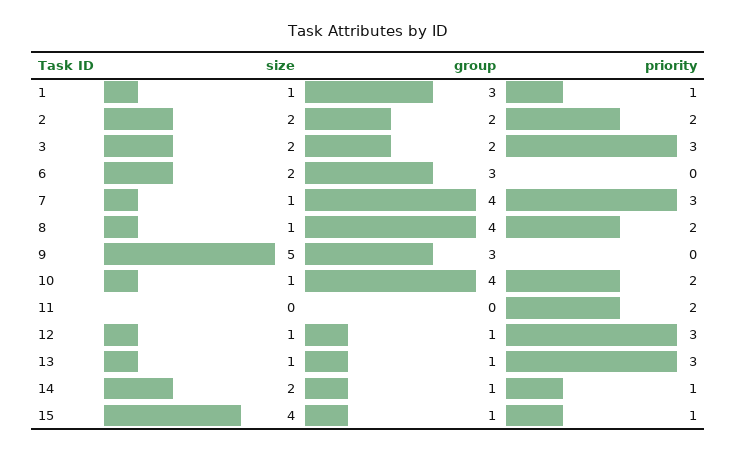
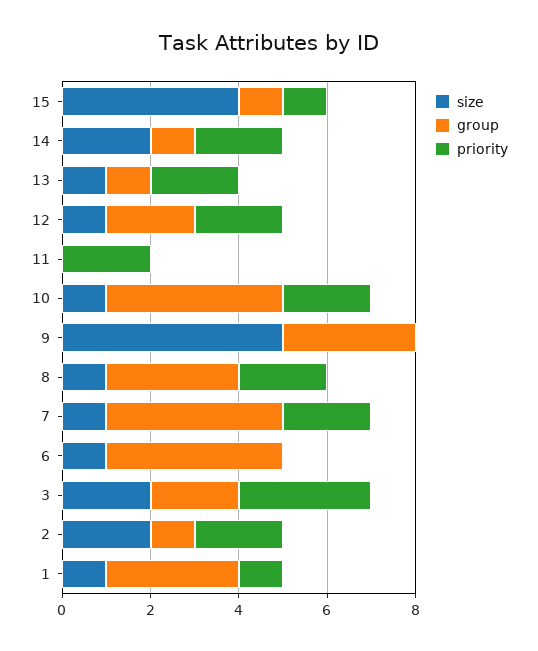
  {
    "size": {
      "1": 1,
      "2": 2,
      "3": 2,
-     "6": 2,
+     "6": 1,
      "7": 1,
      "8": 1,
      "9": 5,
      "10": 1,
      "11": 0,
      "12": 1,
      "13": 1,
      "14": 2,
      "15": 4
    },
    "group": {
      "1": 3,
-     "2": 2,
+     "2": 1,
      "3": 2,
-     "6": 3,
+     "6": 4,
      "7": 4,
-     "8": 4,
+     "8": 3,
      "9": 3,
      "10": 4,
      "11": 0,
-     "12": 1,
+     "12": 2,
      "13": 1,
      "14": 1,
      "15": 1
    },
    "priority": {
      "1": 1,
      "2": 2,
      "3": 3,
      "6": 0,
-     "7": 3,
+     "7": 2,
      "8": 2,
      "9": 0,
      "10": 2,
      "11": 2,
-     "12": 3,
+     "12": 2,
-     "13": 3,
+     "13": 2,
-     "14": 1,
+     "14": 2,
      "15": 1
    }
  }

